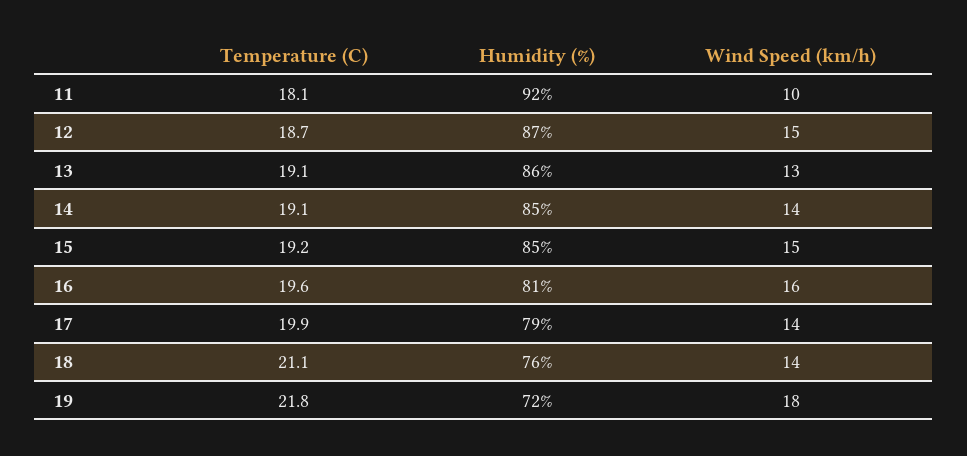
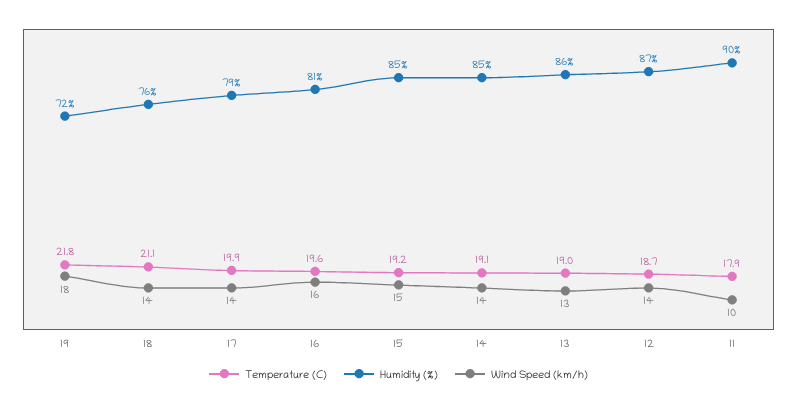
  {
    "Temperature (C)": {
-     "11": 18.1,
+     "11": 17.9,
      "12": 18.7,
-     "13": 19.1,
+     "13": 19,
      "14": 19.1,
      "15": 19.2,
      "16": 19.6,
      "17": 19.9,
      "18": 21.1,
      "19": 21.8
    },
    "Humidity (%)": {
-     "11": 92,
+     "11": 90,
      "12": 87,
      "13": 86,
      "14": 85,
      "15": 85,
      "16": 81,
      "17": 79,
      "18": 76,
      "19": 72
    },
    "Wind Speed (km/h)": {
      "11": 10,
-     "12": 15,
+     "12": 14,
      "13": 13,
      "14": 14,
      "15": 15,
      "16": 16,
      "17": 14,
      "18": 14,
      "19": 18
    }
  }

